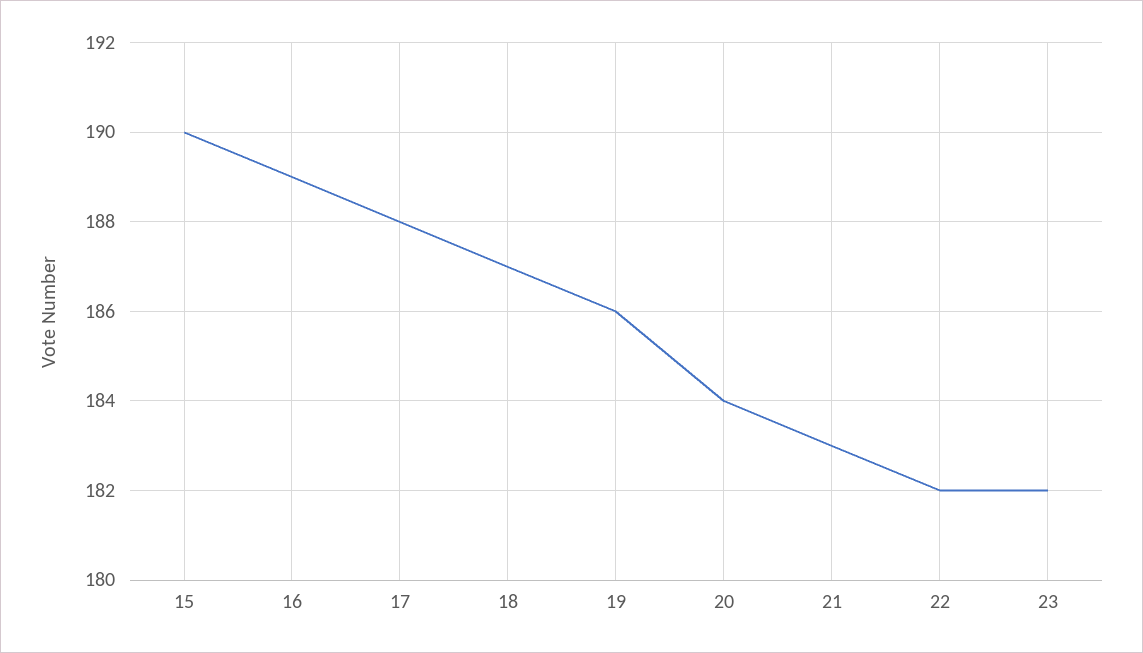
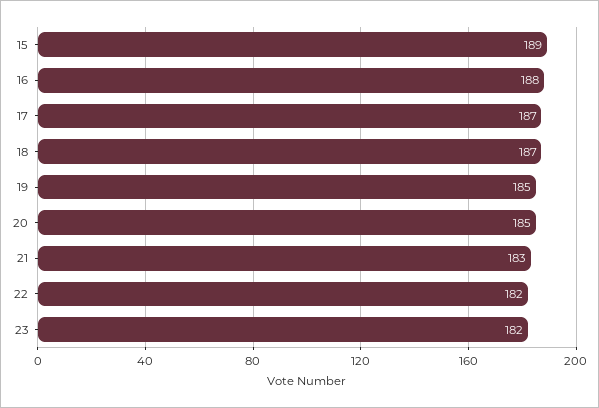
  {
-   "15": 190,
+   "15": 189,
-   "16": 189,
+   "16": 188,
-   "17": 188,
+   "17": 187,
    "18": 187,
-   "19": 186,
+   "19": 185,
-   "20": 184,
+   "20": 185,
    "21": 183,
    "22": 182,
    "23": 182
  }

